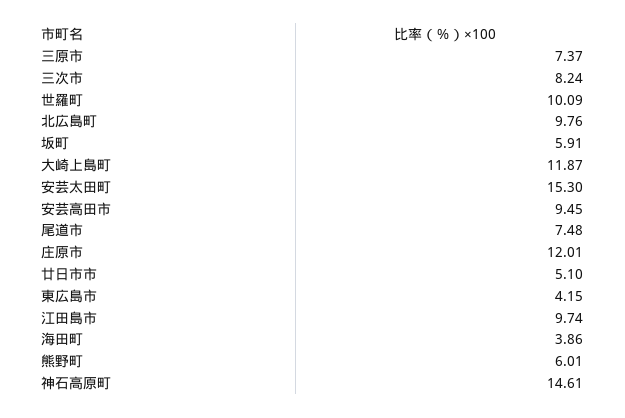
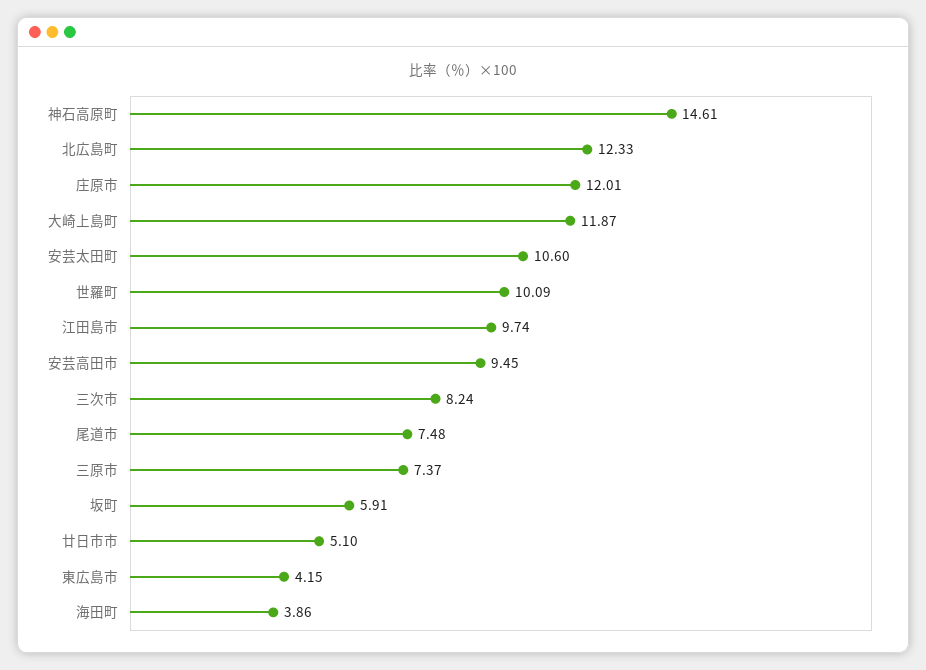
  {
    "三原市": 7.37,
    "三次市": 8.24,
    "世羅町": 10.09,
-   "北広島町": 9.76,
+   "北広島町": 12.33,
    "坂町": 5.91,
    "大崎上島町": 11.87,
-   "安芸太田町": 15.3,
+   "安芸太田町": 10.6,
    "安芸高田市": 9.45,
    "尾道市": 7.48,
    "庄原市": 12.01,
    "廿日市市": 5.1,
    "東広島市": 4.15,
    "江田島市": 9.74,
    "海田町": 3.86,
-   "熊野町": 6.01,
    "神石高原町": 14.61
  }

